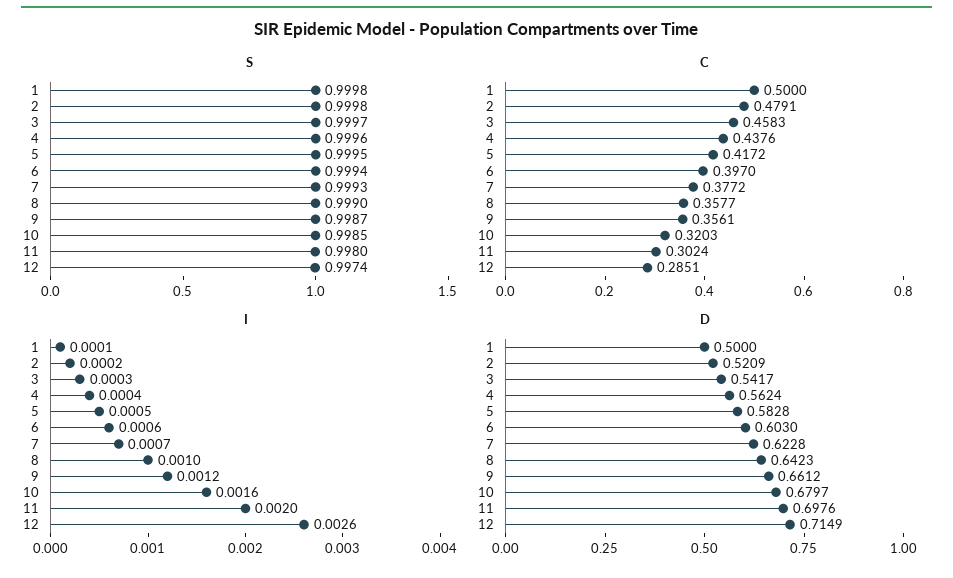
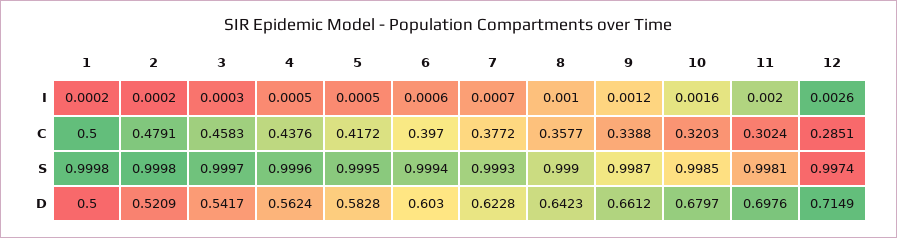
  {
    "S": {
      "1": 0.9998,
      "2": 0.9998,
      "3": 0.9997,
      "4": 0.9996,
      "5": 0.9995,
      "6": 0.9994,
      "7": 0.9993,
      "8": 0.999,
      "9": 0.9987,
      "10": 0.9985,
-     "11": 0.998,
+     "11": 0.9981,
      "12": 0.9974
    },
    "C": {
      "1": 0.5,
      "2": 0.4791,
      "3": 0.4583,
      "4": 0.4376,
      "5": 0.4172,
      "6": 0.397,
      "7": 0.3772,
      "8": 0.3577,
-     "9": 0.3561,
+     "9": 0.3388,
      "10": 0.3203,
      "11": 0.3024,
      "12": 0.2851
    },
    "I": {
-     "1": 0.0001,
+     "1": 0.0002,
      "2": 0.0002,
      "3": 0.0003,
-     "4": 0.0004,
+     "4": 0.0005,
      "5": 0.0005,
      "6": 0.0006,
      "7": 0.0007,
      "8": 0.001,
      "9": 0.0012,
      "10": 0.0016,
      "11": 0.002,
      "12": 0.0026
    },
    "D": {
      "1": 0.5,
      "2": 0.5209,
      "3": 0.5417,
      "4": 0.5624,
      "5": 0.5828,
      "6": 0.603,
      "7": 0.6228,
      "8": 0.6423,
      "9": 0.6612,
      "10": 0.6797,
      "11": 0.6976,
      "12": 0.7149
    }
  }

